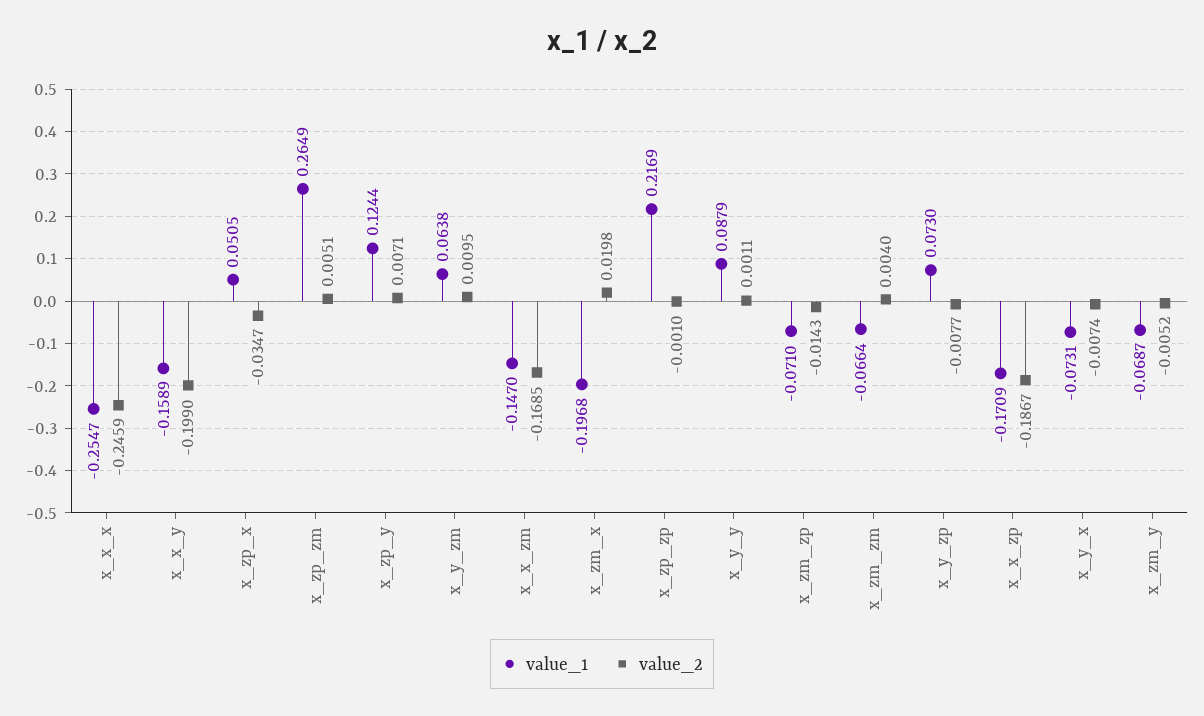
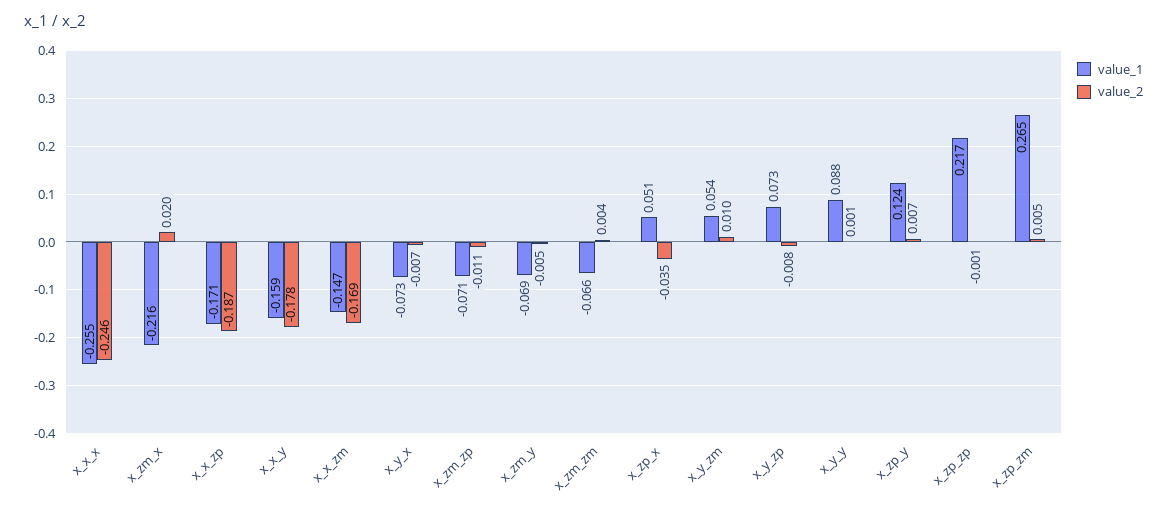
  {
    "value_1": {
      "x_x_x": -0.2547,
      "x_x_y": -0.1589,
      "x_zp_x": 0.0505,
      "x_zp_zm": 0.2649,
      "x_zp_y": 0.1244,
-     "x_y_zm": 0.0638,
+     "x_y_zm": 0.054,
      "x_x_zm": -0.147,
-     "x_zm_x": -0.1968,
+     "x_zm_x": -0.216,
      "x_zp_zp": 0.2169,
      "x_y_y": 0.0879,
      "x_zm_zp": -0.071,
      "x_zm_zm": -0.0664,
      "x_y_zp": 0.073,
      "x_x_zp": -0.1709,
      "x_y_x": -0.0731,
      "x_zm_y": -0.0687
    },
    "value_2": {
      "x_x_x": -0.2459,
-     "x_x_y": -0.199,
+     "x_x_y": -0.178,
      "x_zp_x": -0.0347,
      "x_zp_zm": 0.0051,
      "x_zp_y": 0.0071,
      "x_y_zm": 0.0095,
      "x_x_zm": -0.1685,
      "x_zm_x": 0.0198,
      "x_zp_zp": -0.001,
      "x_y_y": 0.0011,
-     "x_zm_zp": -0.0143,
+     "x_zm_zp": -0.011,
      "x_zm_zm": 0.004,
      "x_y_zp": -0.0077,
      "x_x_zp": -0.1867,
      "x_y_x": -0.0074,
      "x_zm_y": -0.0052
    }
  }

